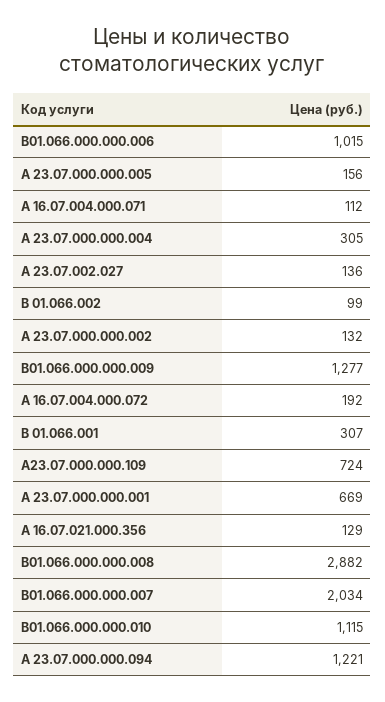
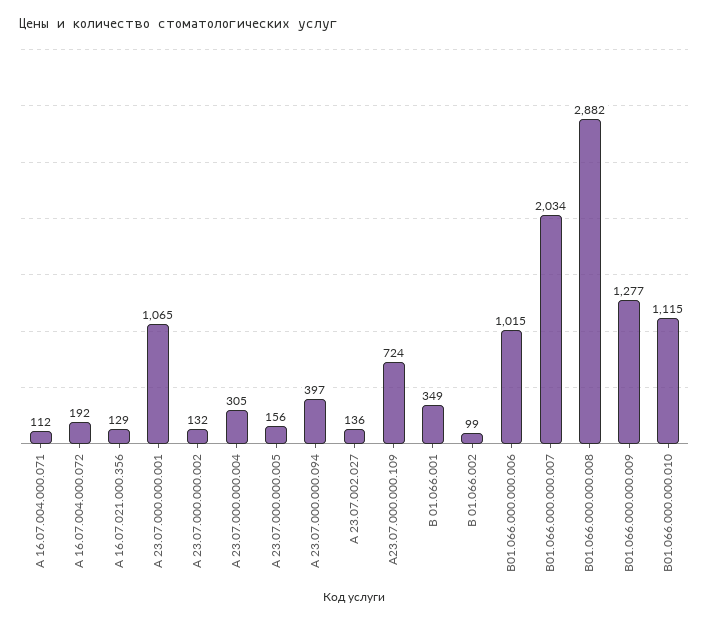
  {
    "В01.066.000.000.006": 1015,
    "А 23.07.000.000.005": 156,
    "А 16.07.004.000.071": 112,
    "А 23.07.000.000.004": 305,
    "А 23.07.002.027": 136,
    "В 01.066.002": 99,
    "А 23.07.000.000.002": 132,
    "В01.066.000.000.009": 1277,
    "А 16.07.004.000.072": 192,
-   "В 01.066.001": 307,
+   "В 01.066.001": 349,
    "А23.07.000.000.109": 724,
-   "А 23.07.000.000.001": 669,
+   "А 23.07.000.000.001": 1065,
    "А 16.07.021.000.356": 129,
    "В01.066.000.000.008": 2882,
    "В01.066.000.000.007": 2034,
    "В01.066.000.000.010": 1115,
-   "А 23.07.000.000.094": 1221
+   "А 23.07.000.000.094": 397
  }

